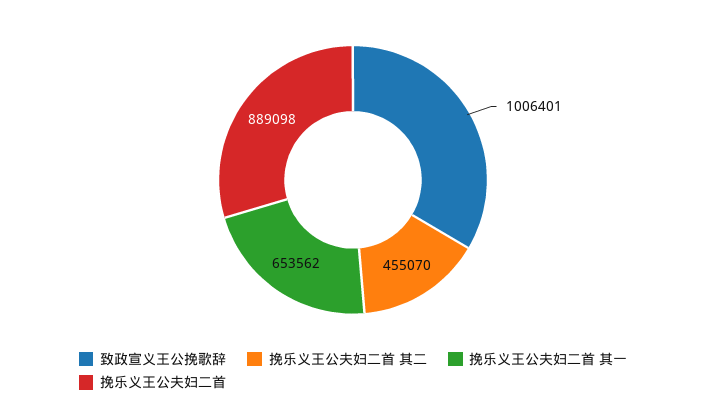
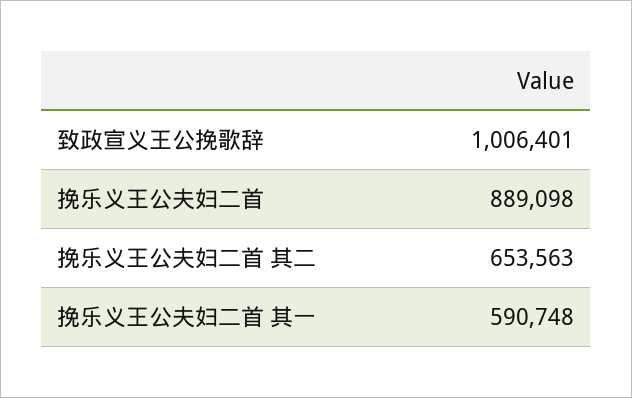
  {
    "致政宣义王公挽歌辞": 1006401,
-   "挽乐义王公夫妇二首 其二": 455070,
+   "挽乐义王公夫妇二首 其二": 653563,
-   "挽乐义王公夫妇二首 其一": 653562,
+   "挽乐义王公夫妇二首 其一": 590748,
    "挽乐义王公夫妇二首": 889098
  }

